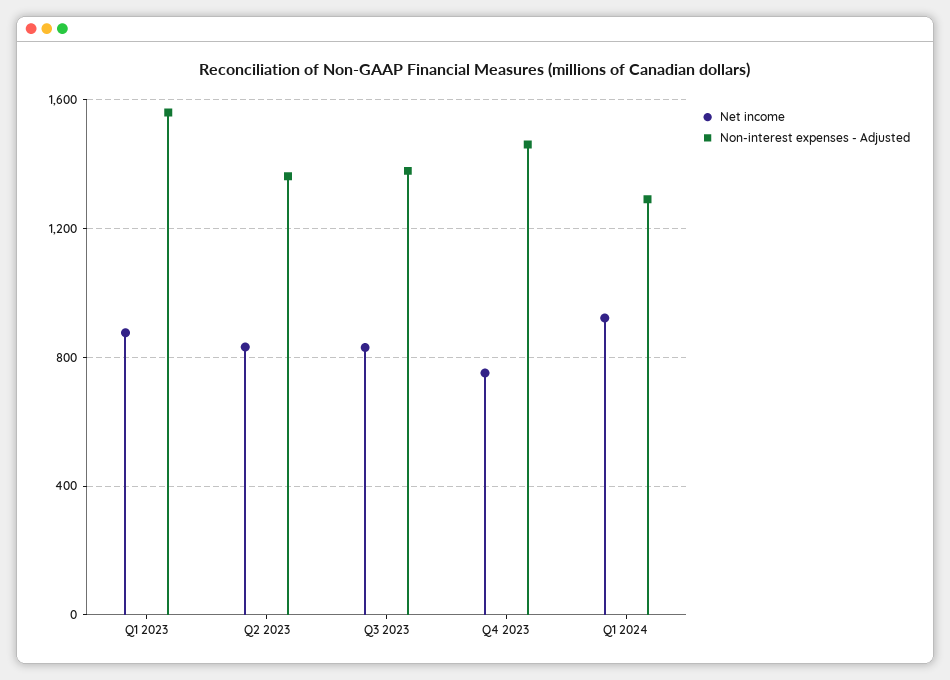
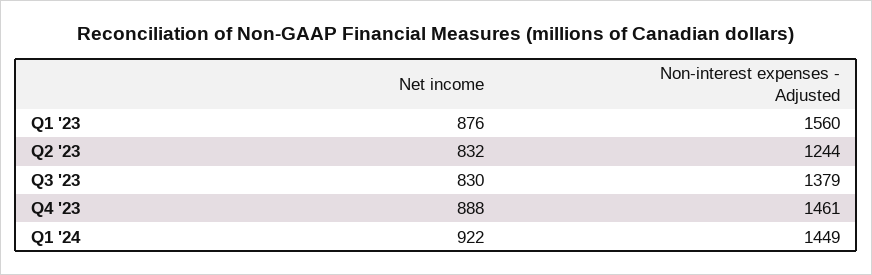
  {
    "Net income": {
      "Q1 2023": 876,
      "Q2 2023": 832,
      "Q3 2023": 830,
-     "Q4 2023": 750,
+     "Q4 2023": 888,
      "Q1 2024": 922
    },
    "Non-interest expenses - Adjusted": {
      "Q1 2023": 1560,
-     "Q2 2023": 1350,
+     "Q2 2023": 1244,
      "Q3 2023": 1379,
      "Q4 2023": 1461,
-     "Q1 2024": 1300
+     "Q1 2024": 1449
    }
  }

